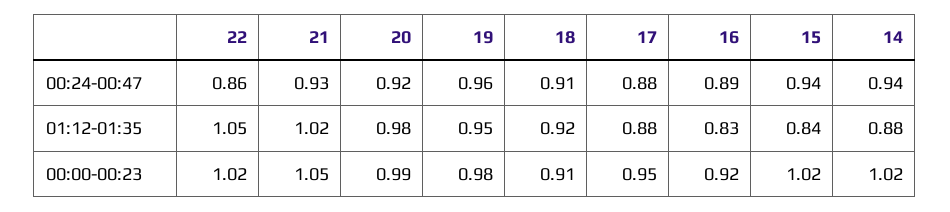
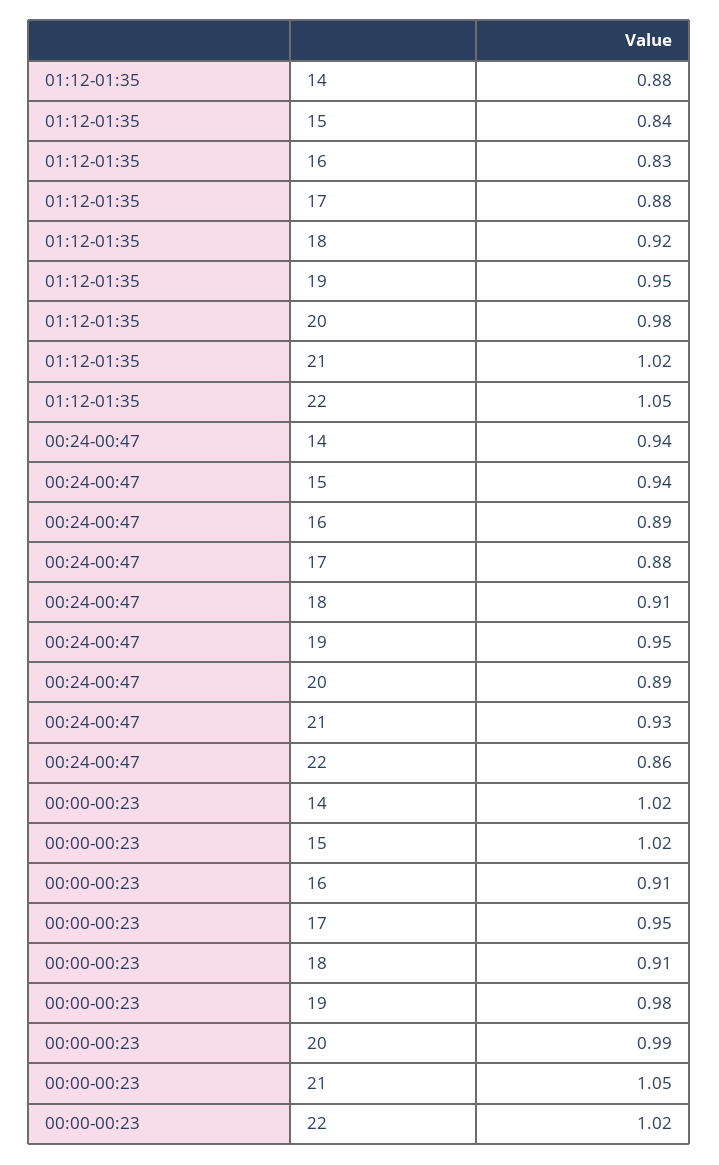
  {
    "22": {
      "00:24-00:47": 0.86,
      "01:12-01:35": 1.05,
      "00:00-00:23": 1.02
    },
    "21": {
      "00:24-00:47": 0.93,
      "01:12-01:35": 1.02,
      "00:00-00:23": 1.05
    },
    "20": {
-     "00:24-00:47": 0.92,
+     "00:24-00:47": 0.89,
      "01:12-01:35": 0.98,
      "00:00-00:23": 0.99
    },
    "19": {
-     "00:24-00:47": 0.96,
+     "00:24-00:47": 0.95,
      "01:12-01:35": 0.95,
      "00:00-00:23": 0.98
    },
    "18": {
      "00:24-00:47": 0.91,
      "01:12-01:35": 0.92,
      "00:00-00:23": 0.91
    },
    "17": {
      "00:24-00:47": 0.88,
      "01:12-01:35": 0.88,
      "00:00-00:23": 0.95
    },
    "16": {
      "00:24-00:47": 0.89,
      "01:12-01:35": 0.83,
-     "00:00-00:23": 0.92
+     "00:00-00:23": 0.91
    },
    "15": {
      "00:24-00:47": 0.94,
      "01:12-01:35": 0.84,
      "00:00-00:23": 1.02
    },
    "14": {
      "00:24-00:47": 0.94,
      "01:12-01:35": 0.88,
      "00:00-00:23": 1.02
    }
  }

